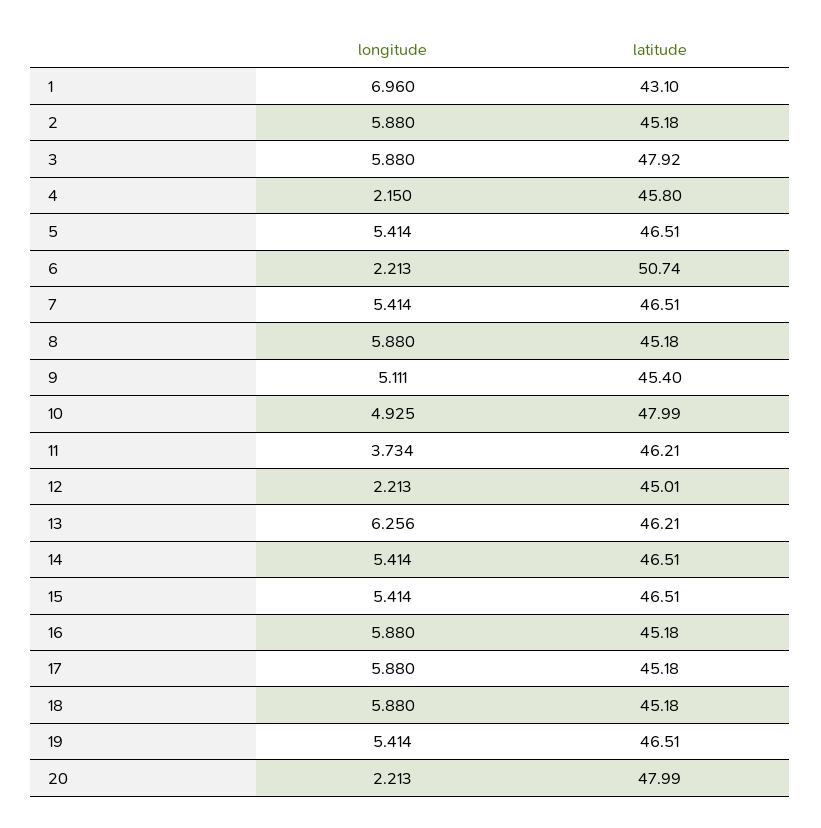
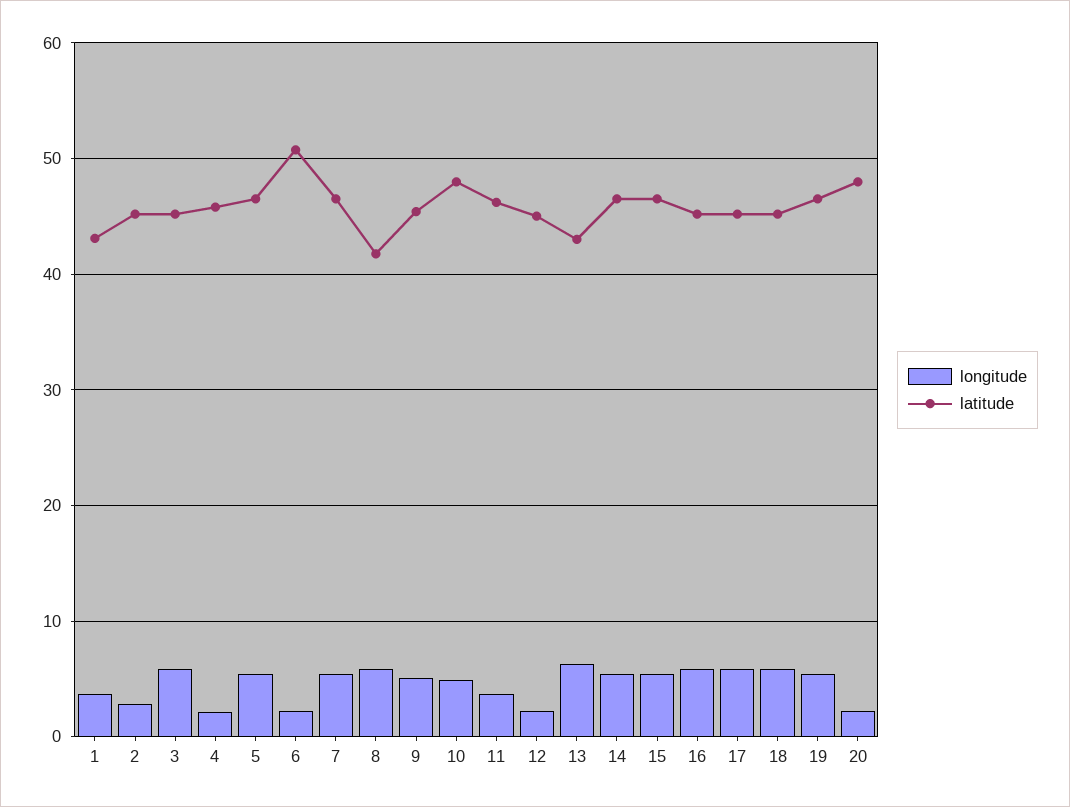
  {
    "longitude": {
-     "1": 6.96,
+     "1": 4,
-     "2": 5.88,
+     "2": 3,
      "3": 5.88,
      "4": 2.15,
      "5": 5.414,
      "6": 2.213,
      "7": 5.414,
      "8": 5.88,
      "9": 5.111,
      "10": 4.925,
      "11": 3.734,
      "12": 2.213,
      "13": 6.256,
      "14": 5.414,
      "15": 5.414,
      "16": 5.88,
      "17": 5.88,
      "18": 5.88,
      "19": 5.414,
      "20": 2.213
    },
    "latitude": {
      "1": 43.1,
      "2": 45.18,
-     "3": 47.92,
+     "3": 45,
      "4": 45.8,
      "5": 46.51,
      "6": 50.74,
      "7": 46.51,
-     "8": 45.18,
+     "8": 42,
      "9": 45.4,
      "10": 47.99,
      "11": 46.21,
      "12": 45.01,
-     "13": 46.21,
+     "13": 43,
      "14": 46.51,
      "15": 46.51,
      "16": 45.18,
      "17": 45.18,
      "18": 45.18,
      "19": 46.51,
      "20": 47.99
    }
  }

